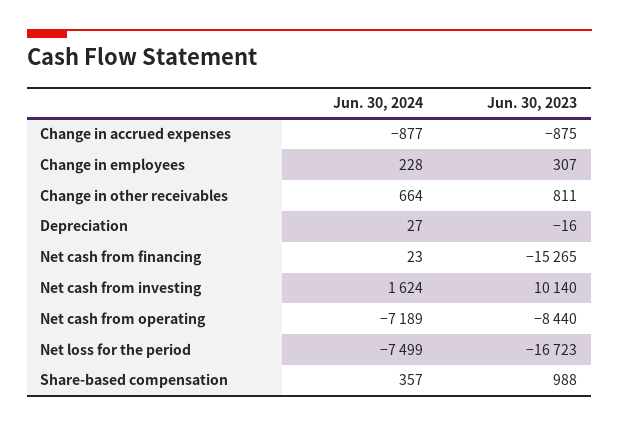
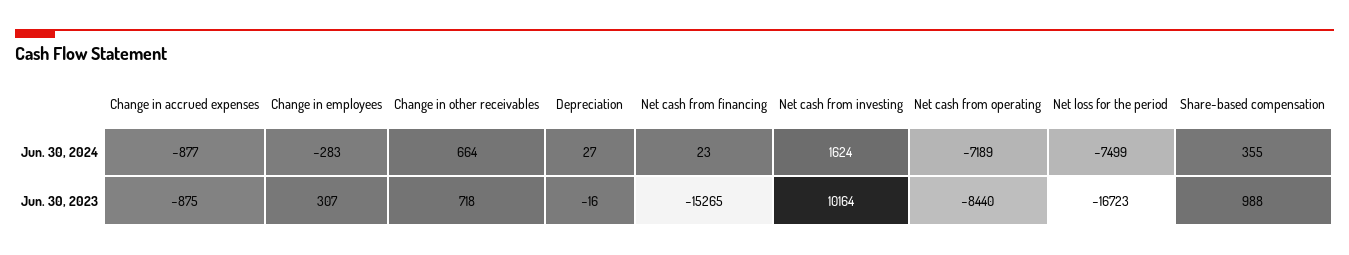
  {
    "Jun. 30, 2024": {
      "Change in accrued expenses": -877,
-     "Change in employees": 228,
+     "Change in employees": -283,
      "Change in other receivables": 664,
      "Depreciation": 27,
      "Net cash from financing": 23,
      "Net cash from investing": 1624,
      "Net cash from operating": -7189,
      "Net loss for the period": -7499,
-     "Share-based compensation": 357
+     "Share-based compensation": 355
    },
    "Jun. 30, 2023": {
      "Change in accrued expenses": -875,
      "Change in employees": 307,
-     "Change in other receivables": 811,
+     "Change in other receivables": 718,
      "Depreciation": -16,
      "Net cash from financing": -15265,
-     "Net cash from investing": 10140,
+     "Net cash from investing": 10164,
      "Net cash from operating": -8440,
      "Net loss for the period": -16723,
      "Share-based compensation": 988
    }
  }

